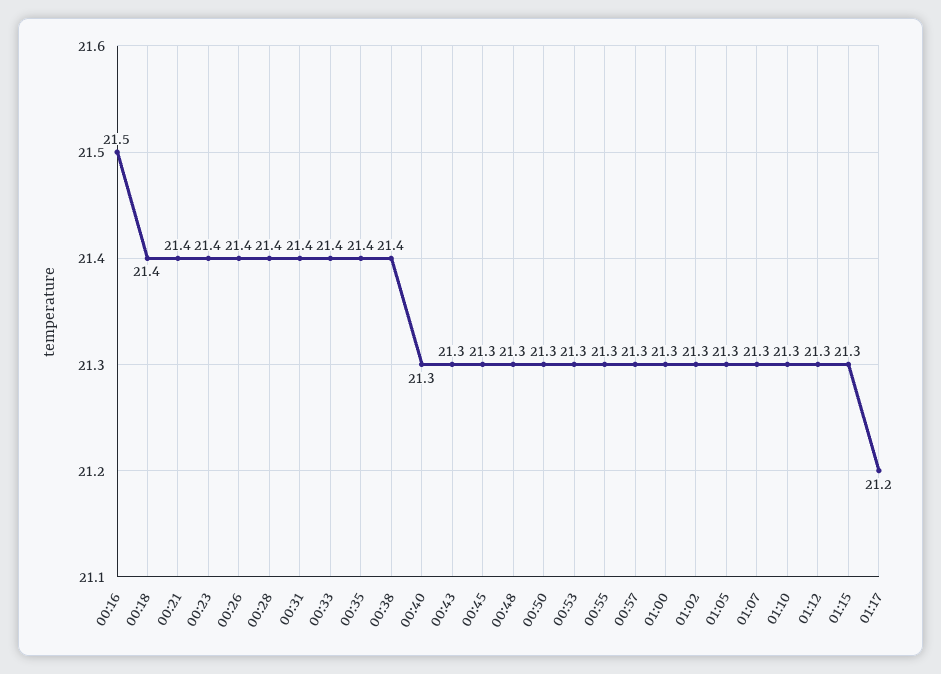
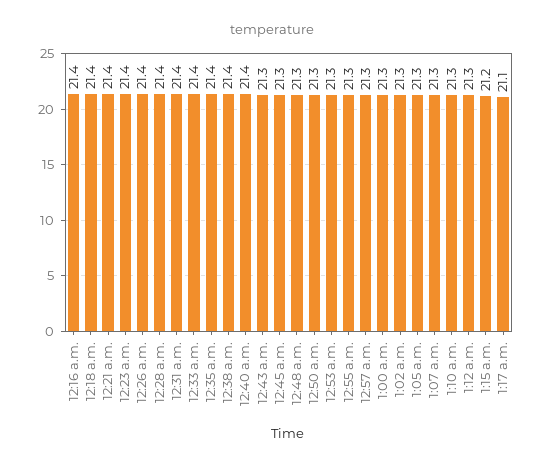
  {
-   "00:16": 21.5,
+   "00:16": 21.4,
    "00:18": 21.4,
    "00:21": 21.4,
    "00:23": 21.4,
    "00:26": 21.4,
    "00:28": 21.4,
    "00:31": 21.4,
    "00:33": 21.4,
    "00:35": 21.4,
    "00:38": 21.4,
-   "00:40": 21.3,
+   "00:40": 21.4,
    "00:43": 21.3,
    "00:45": 21.3,
    "00:48": 21.3,
    "00:50": 21.3,
    "00:53": 21.3,
    "00:55": 21.3,
    "00:57": 21.3,
    "01:00": 21.3,
    "01:02": 21.3,
    "01:05": 21.3,
    "01:07": 21.3,
    "01:10": 21.3,
    "01:12": 21.3,
-   "01:15": 21.3,
+   "01:15": 21.2,
-   "01:17": 21.2
+   "01:17": 21.1
  }

